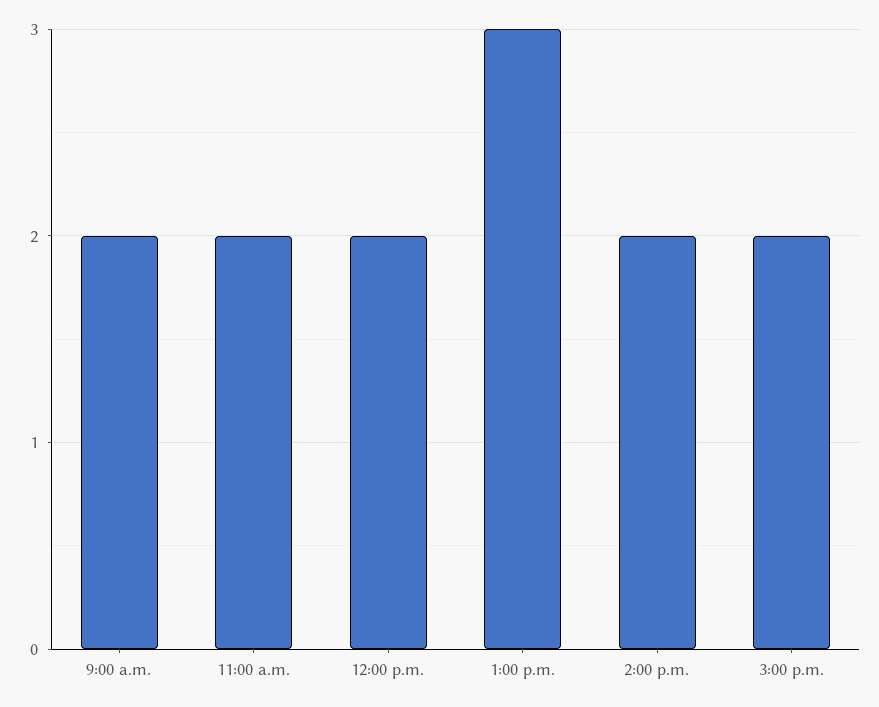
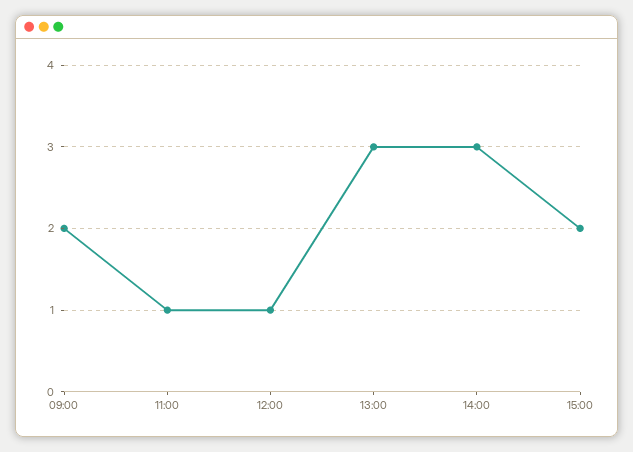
  {
    "9:00 a.m.": 2,
-   "11:00 a.m.": 2,
+   "11:00 a.m.": 1,
-   "12:00 p.m.": 2,
+   "12:00 p.m.": 1,
    "1:00 p.m.": 3,
-   "2:00 p.m.": 2,
+   "2:00 p.m.": 3,
    "3:00 p.m.": 2
  }

